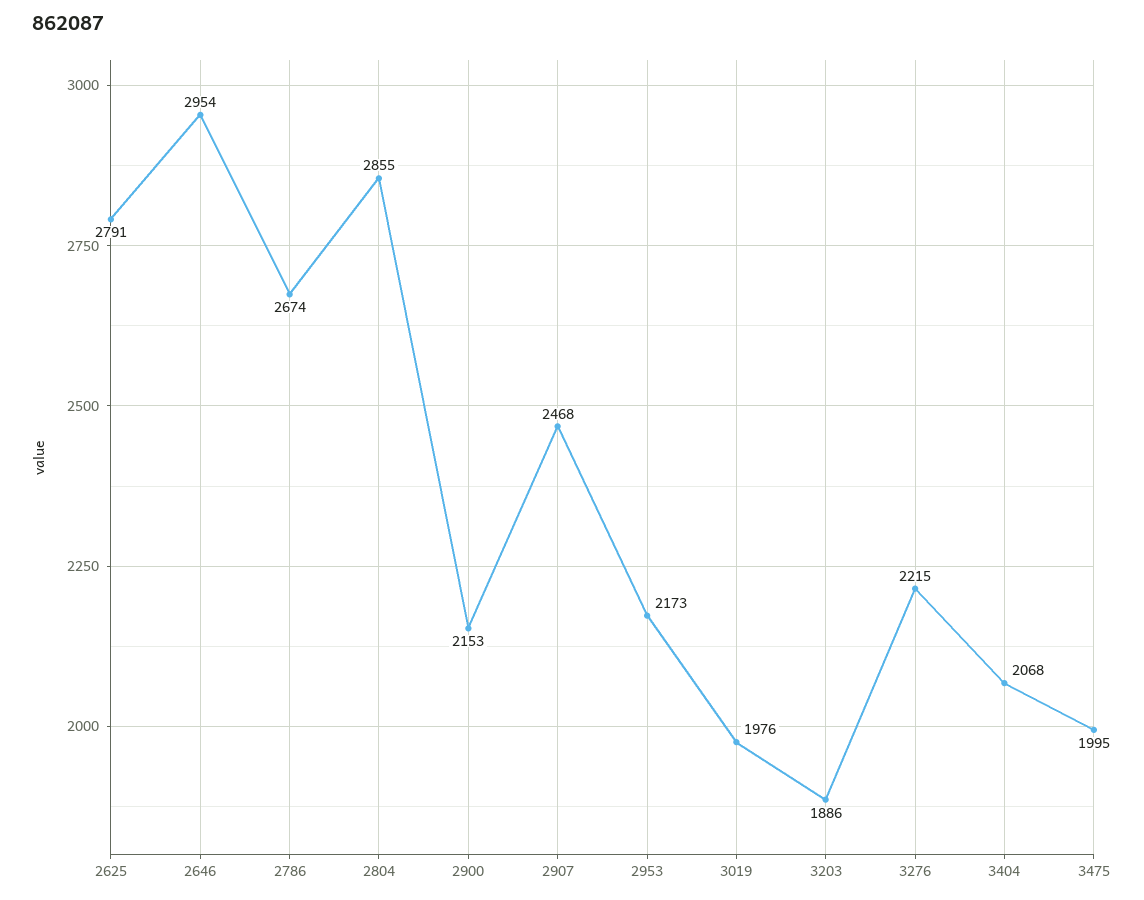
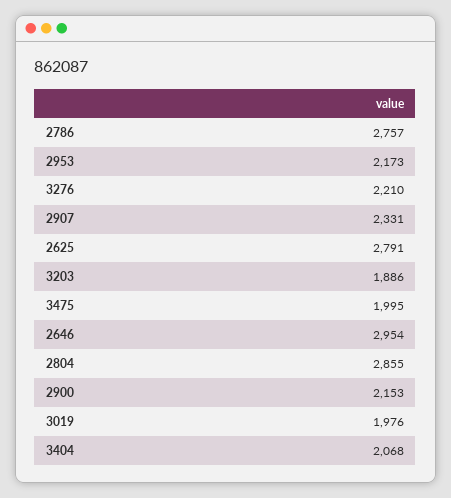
  {
    "2625": 2791,
    "2646": 2954,
-   "2786": 2674,
+   "2786": 2757,
    "2804": 2855,
    "2900": 2153,
-   "2907": 2468,
+   "2907": 2331,
    "2953": 2173,
    "3019": 1976,
    "3203": 1886,
-   "3276": 2215,
+   "3276": 2210,
    "3404": 2068,
    "3475": 1995
  }

